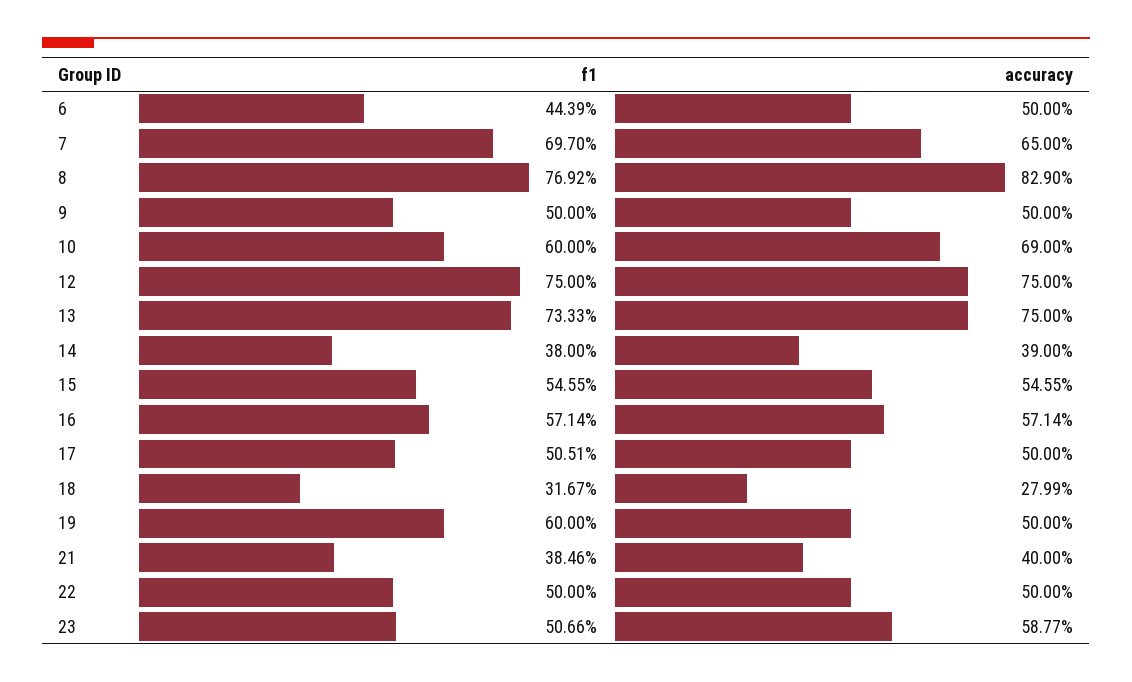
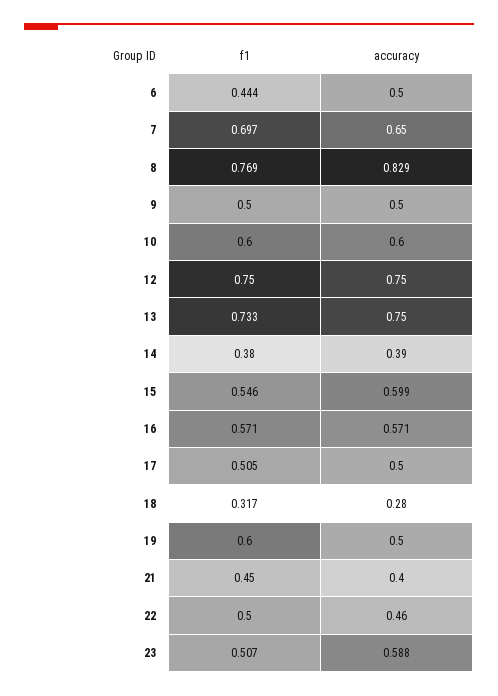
  {
    "f1": {
      "6": 0.4439,
      "7": 0.697,
      "8": 0.7692,
      "9": 0.5,
      "10": 0.6,
      "12": 0.75,
      "13": 0.7333,
      "14": 0.38,
      "15": 0.5455,
      "16": 0.5714,
      "17": 0.5051,
      "18": 0.3167,
      "19": 0.6,
-     "21": 0.3846,
+     "21": 0.45,
      "22": 0.5,
      "23": 0.5066
    },
    "accuracy": {
      "6": 0.5,
      "7": 0.65,
      "8": 0.829,
      "9": 0.5,
-     "10": 0.69,
+     "10": 0.6,
      "12": 0.75,
      "13": 0.75,
      "14": 0.39,
-     "15": 0.5455,
+     "15": 0.599,
      "16": 0.5714,
      "17": 0.5,
      "18": 0.2799,
      "19": 0.5,
      "21": 0.4,
-     "22": 0.5,
+     "22": 0.46,
      "23": 0.5877
    }
  }

